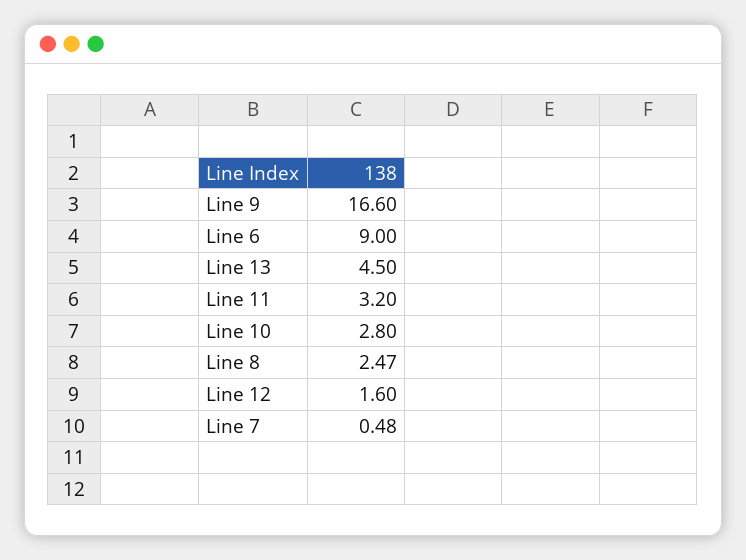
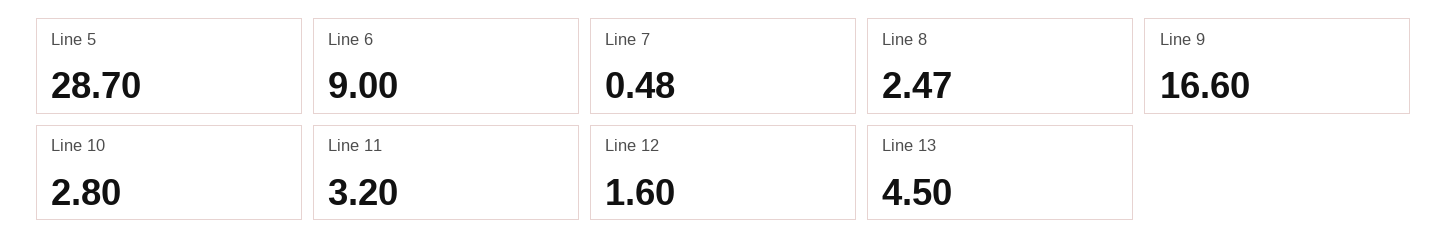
  {
    "Line 9": 16.6,
    "Line 6": 9,
    "Line 13": 4.5,
    "Line 11": 3.2,
    "Line 10": 2.8,
    "Line 8": 2.47,
    "Line 12": 1.6,
-   "Line 7": 0.48
+   "Line 7": 0.48,
+   "Line 5": 28.7
  }

